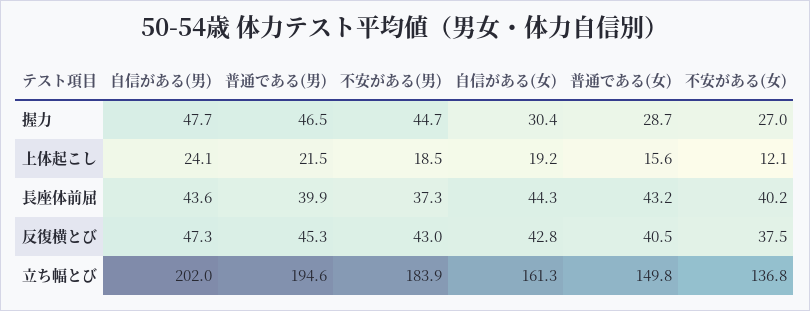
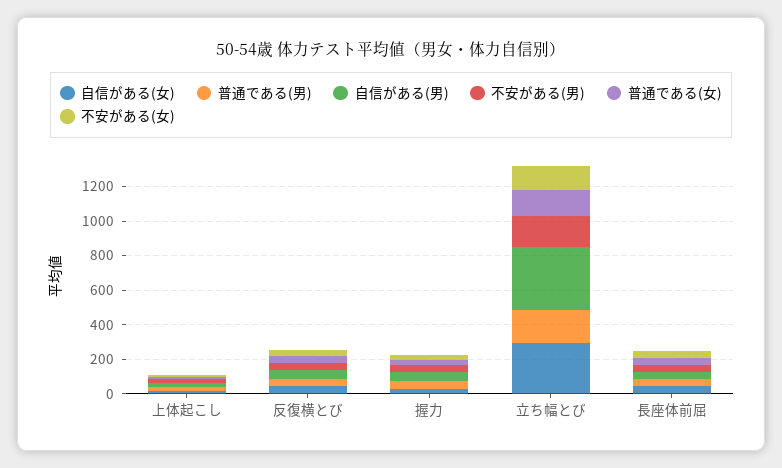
  {
    "自信がある(男)": {
      "握力": 47.7,
      "上体起こし": 24.1,
      "長座体前屈": 43.6,
      "反復横とび": 47.3,
-     "立ち幅とび": 202
+     "立ち幅とび": 350
    },
    "普通である(男)": {
      "握力": 46.5,
      "上体起こし": 21.5,
      "長座体前屈": 39.9,
      "反復横とび": 45.3,
      "立ち幅とび": 194.6
    },
    "不安がある(男)": {
      "握力": 44.7,
      "上体起こし": 18.5,
      "長座体前屈": 37.3,
      "反復横とび": 43,
      "立ち幅とび": 183.9
    },
    "自信がある(女)": {
      "握力": 30.4,
      "上体起こし": 19.2,
      "長座体前屈": 44.3,
      "反復横とび": 42.8,
-     "立ち幅とび": 161.3
+     "立ち幅とび": 300
    },
    "普通である(女)": {
      "握力": 28.7,
      "上体起こし": 15.6,
      "長座体前屈": 43.2,
      "反復横とび": 40.5,
      "立ち幅とび": 149.8
    },
    "不安がある(女)": {
      "握力": 27,
      "上体起こし": 12.1,
      "長座体前屈": 40.2,
      "反復横とび": 37.5,
      "立ち幅とび": 136.8
    }
  }

